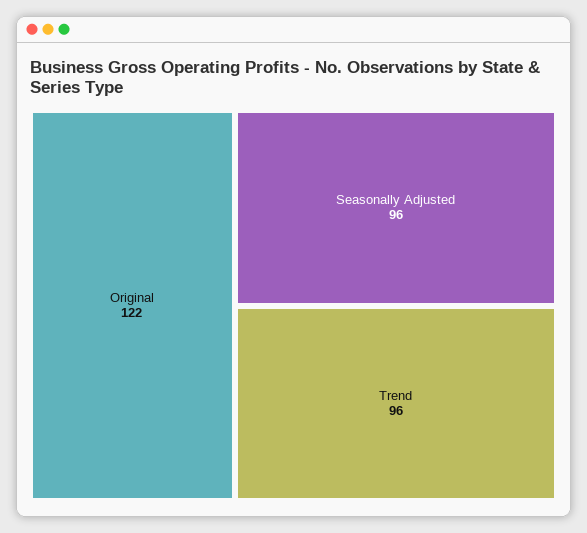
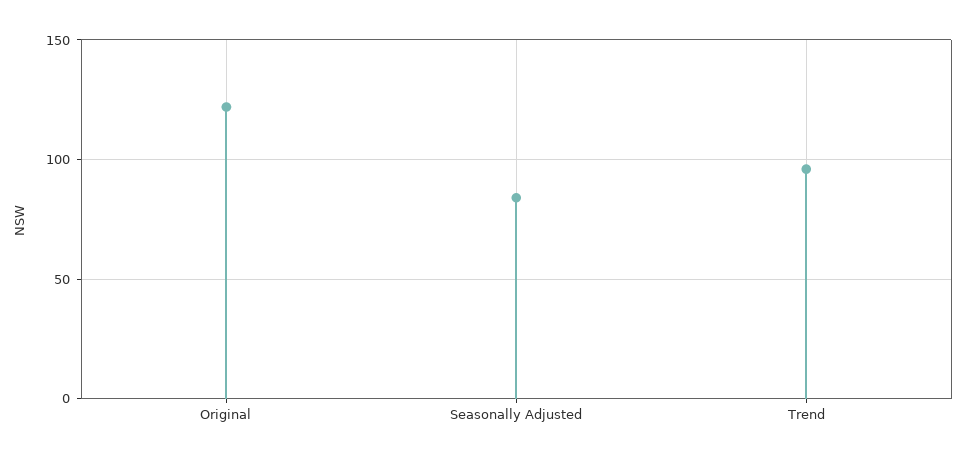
  {
    "Original": 122,
-   "Seasonally Adjusted": 96,
+   "Seasonally Adjusted": 85,
    "Trend": 96
  }

